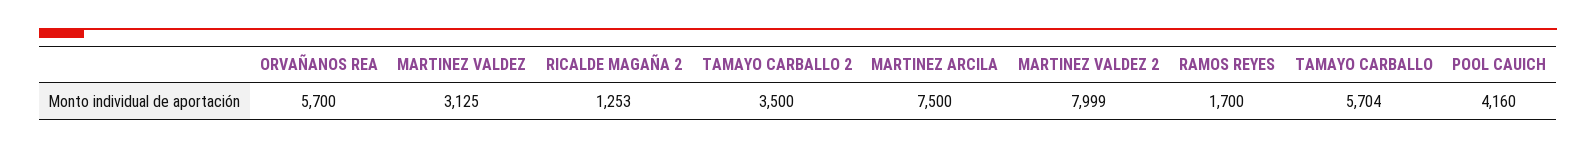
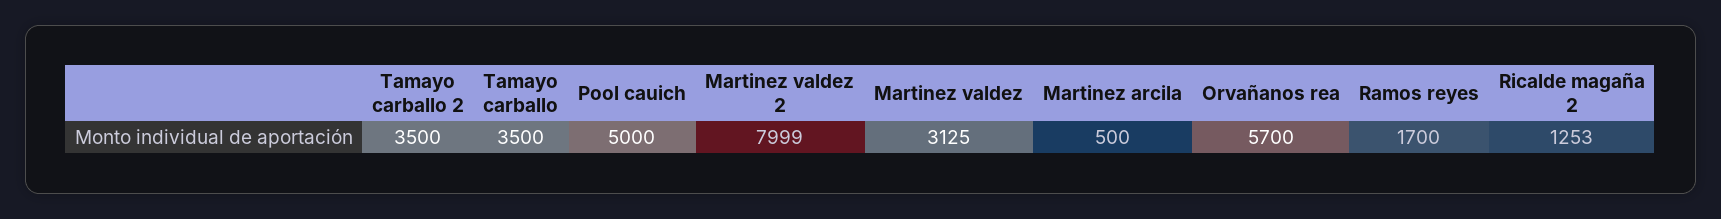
  {
    "ORVAÑANOS REA": 5700,
    "MARTINEZ VALDEZ": 3125,
    "RICALDE MAGAÑA 2": 1253,
    "TAMAYO CARBALLO 2": 3500,
-   "MARTINEZ ARCILA": 7500,
+   "MARTINEZ ARCILA": 500,
    "MARTINEZ VALDEZ 2": 7999,
    "RAMOS REYES": 1700,
-   "TAMAYO CARBALLO": 5704,
+   "TAMAYO CARBALLO": 3500,
-   "POOL CAUICH": 4160
+   "POOL CAUICH": 5000
  }

